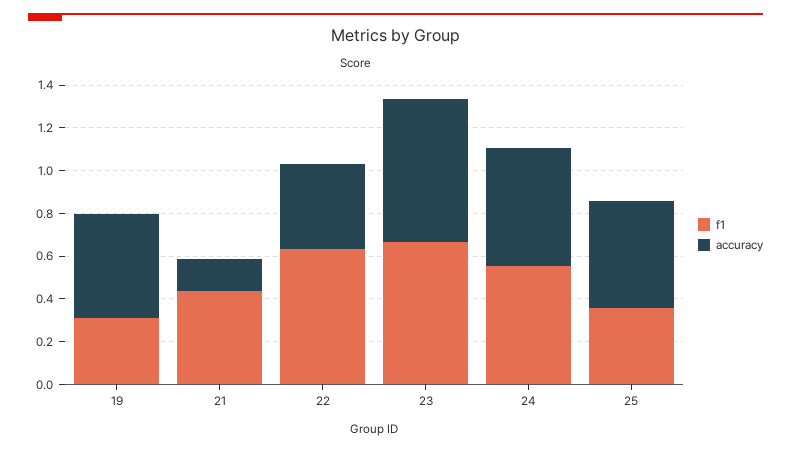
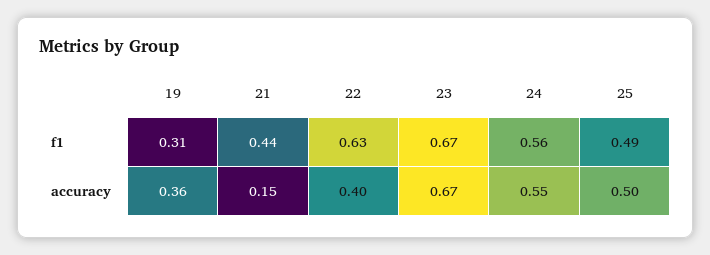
  {
    "f1": {
      "19": 0.31,
      "21": 0.44,
      "22": 0.63,
      "23": 0.67,
      "24": 0.56,
-     "25": 0.35
+     "25": 0.49
    },
    "accuracy": {
-     "19": 0.5,
+     "19": 0.36,
      "21": 0.15,
      "22": 0.4,
      "23": 0.67,
      "24": 0.55,
      "25": 0.5
    }
  }

